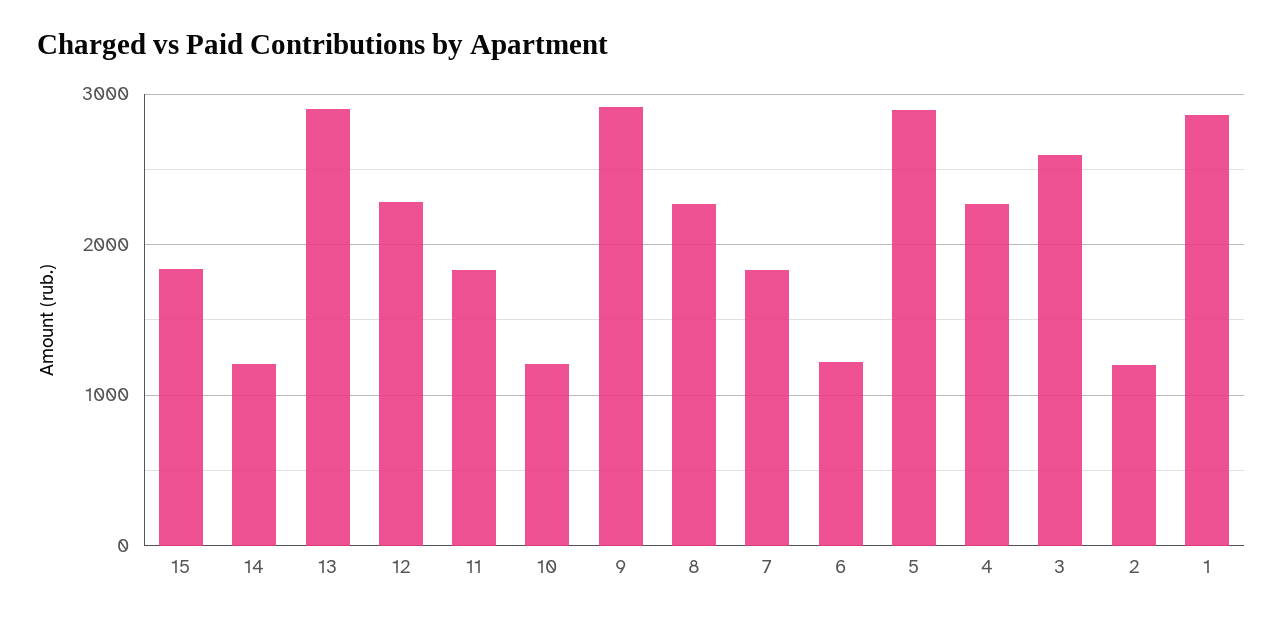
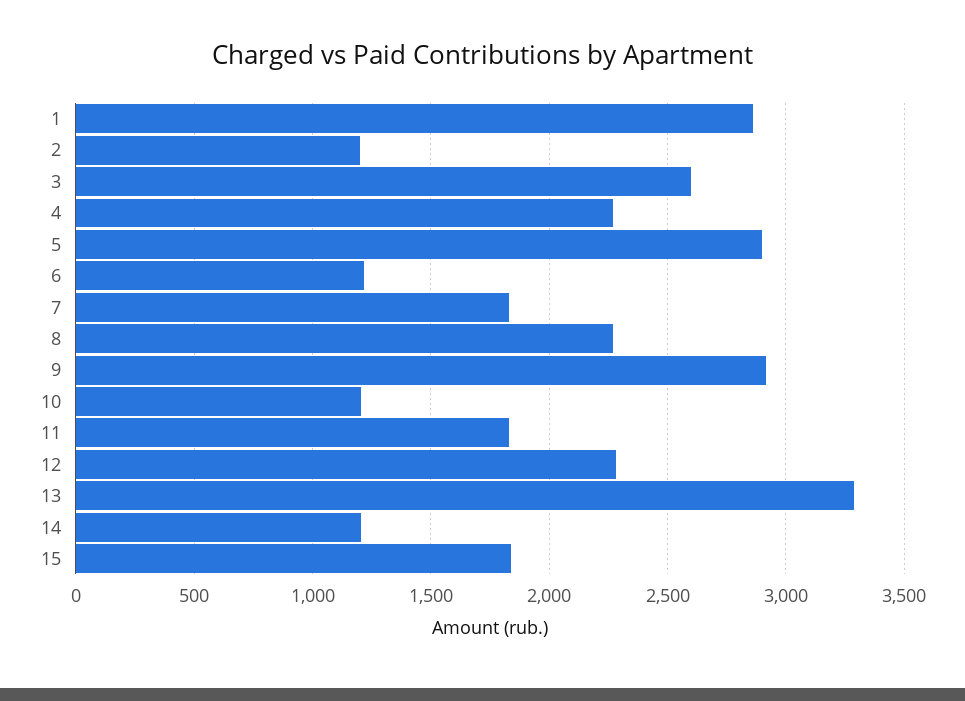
  {
    "15": 1850,
    "14": 1200,
-   "13": 2900,
+   "13": 3300,
    "12": 2300,
    "11": 1850,
    "10": 1200,
    "9": 2900,
    "8": 2250,
    "7": 1850,
    "6": 1200,
    "5": 2900,
    "4": 2250,
    "3": 2600,
    "2": 1200,
    "1": 2850
  }

